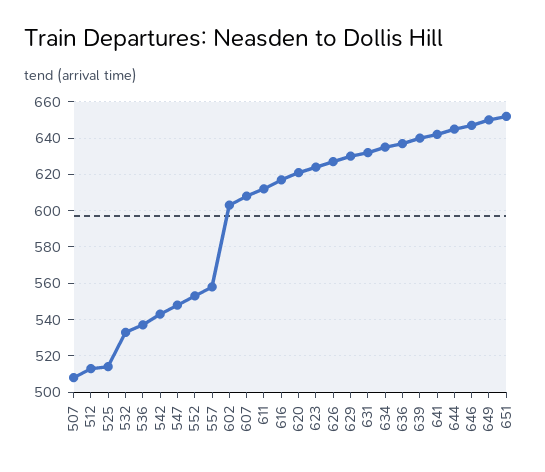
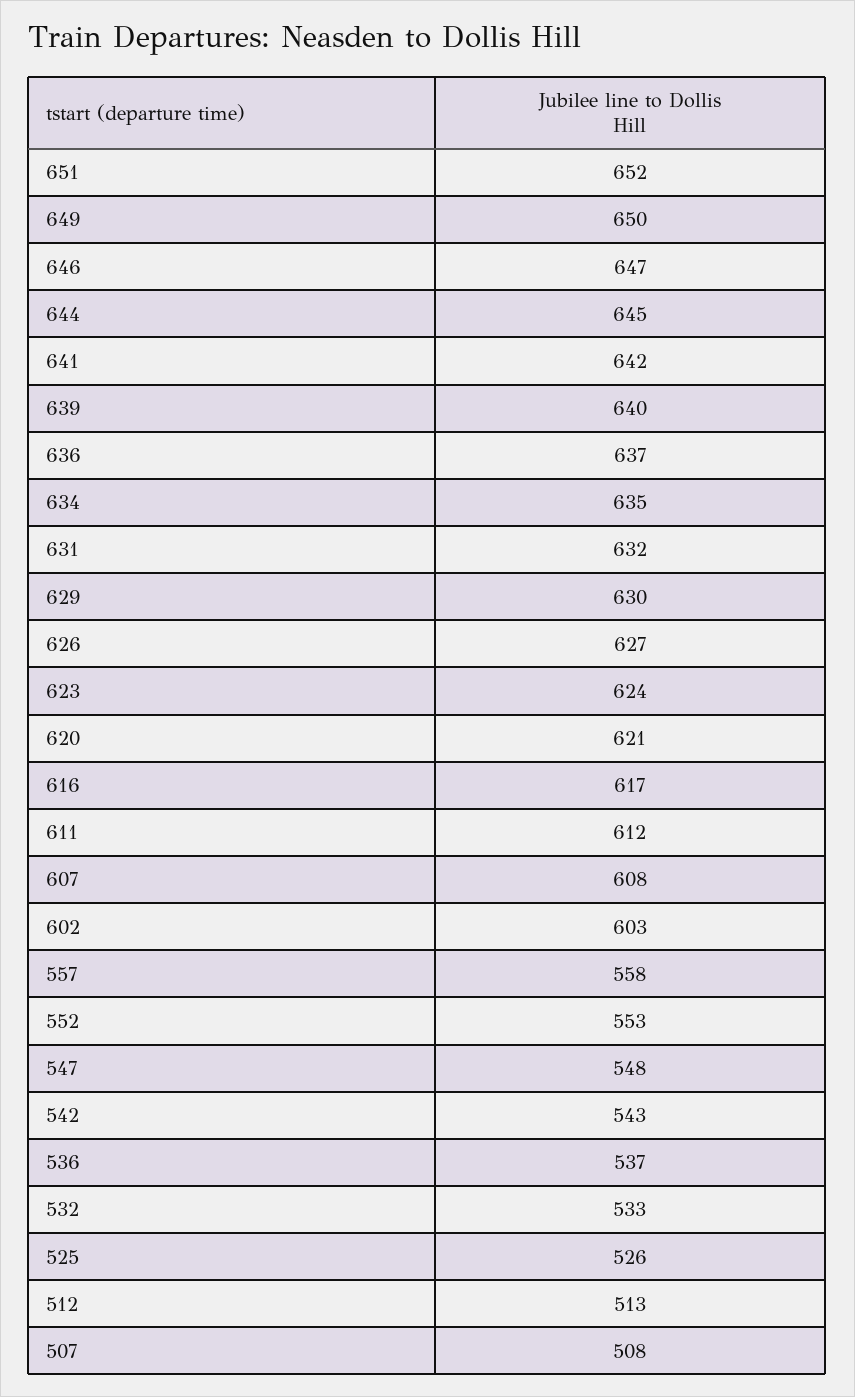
  {
    "507": 508,
    "512": 513,
-   "525": 515,
+   "525": 526,
    "532": 533,
    "536": 537,
    "542": 543,
    "547": 548,
    "552": 553,
    "557": 558,
    "602": 603,
    "607": 608,
    "611": 612,
    "616": 617,
    "620": 621,
    "623": 624,
    "626": 627,
    "629": 630,
    "631": 632,
    "634": 635,
    "636": 637,
    "639": 640,
    "641": 642,
    "644": 645,
    "646": 647,
    "649": 650,
    "651": 652
  }

